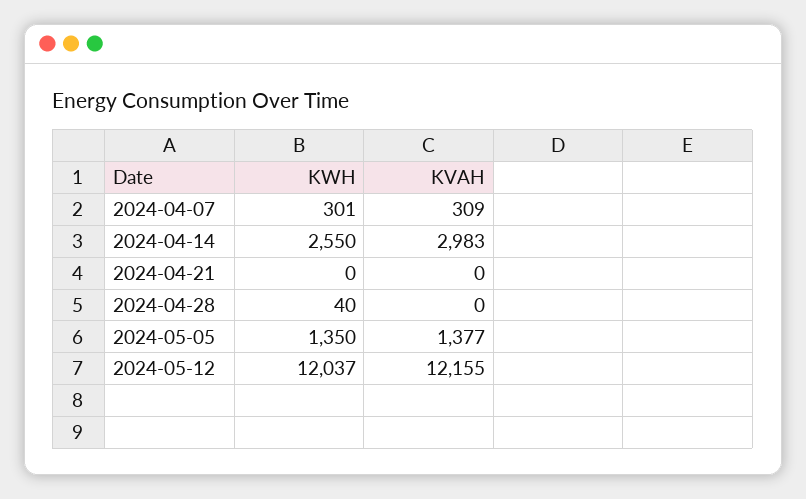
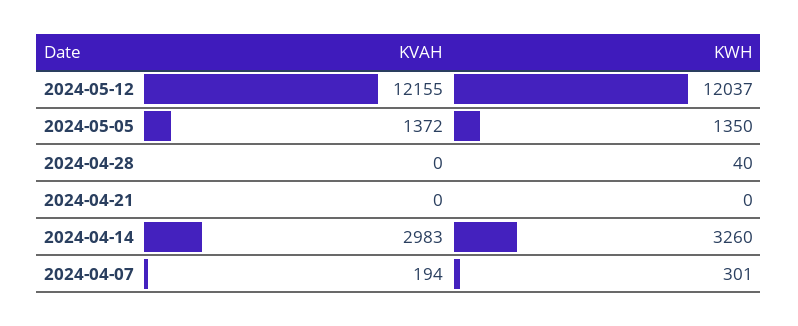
  {
    "KWH": {
      "2024-04-07": 301,
-     "2024-04-14": 2550,
+     "2024-04-14": 3260,
      "2024-04-21": 0,
      "2024-04-28": 40,
      "2024-05-05": 1350,
      "2024-05-12": 12037
    },
    "KVAH": {
-     "2024-04-07": 309,
+     "2024-04-07": 194,
      "2024-04-14": 2983,
      "2024-04-21": 0,
      "2024-04-28": 0,
-     "2024-05-05": 1377,
+     "2024-05-05": 1372,
      "2024-05-12": 12155
    }
  }

